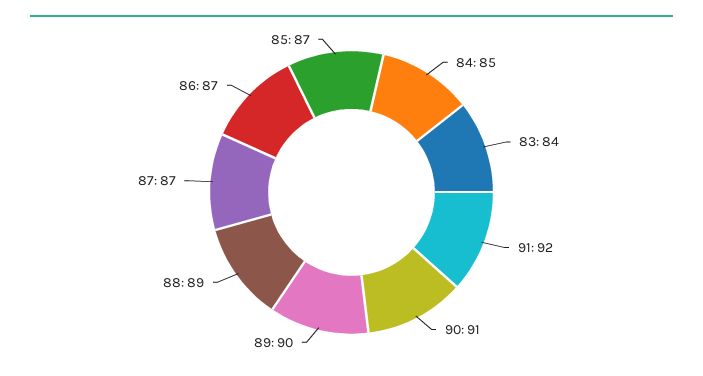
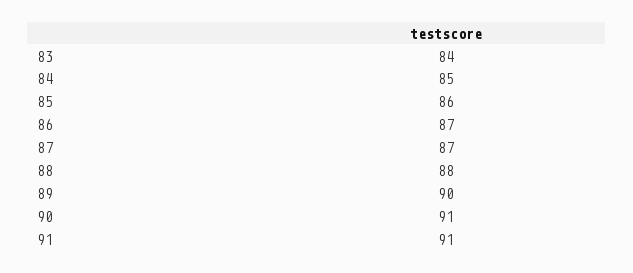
  {
    "84": 85,
    "83": 84,
-   "91": 92,
+   "91": 91,
    "90": 91,
    "89": 90,
-   "88": 89,
+   "88": 88,
    "87": 87,
    "86": 87,
-   "85": 87
+   "85": 86
  }

